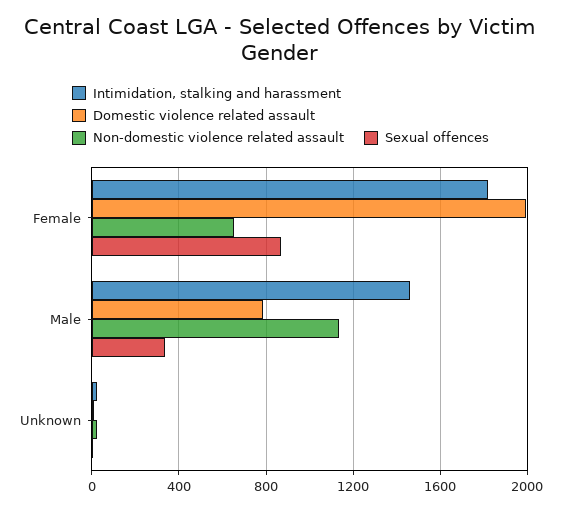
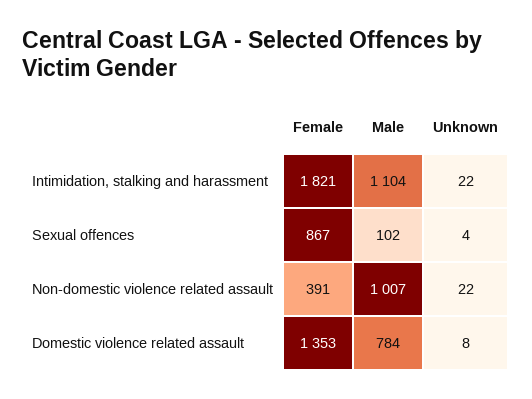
  {
    "Intimidation, stalking and harassment": {
      "Female": 1821,
-     "Male": 1450,
+     "Male": 1104,
      "Unknown": 22
    },
    "Domestic violence related assault": {
-     "Female": 2000,
+     "Female": 1353,
      "Male": 784,
      "Unknown": 8
    },
    "Non-domestic violence related assault": {
-     "Female": 650,
+     "Female": 391,
-     "Male": 1150,
+     "Male": 1007,
      "Unknown": 22
    },
    "Sexual offences": {
      "Female": 867,
-     "Male": 350,
+     "Male": 102,
      "Unknown": 4
    }
  }

